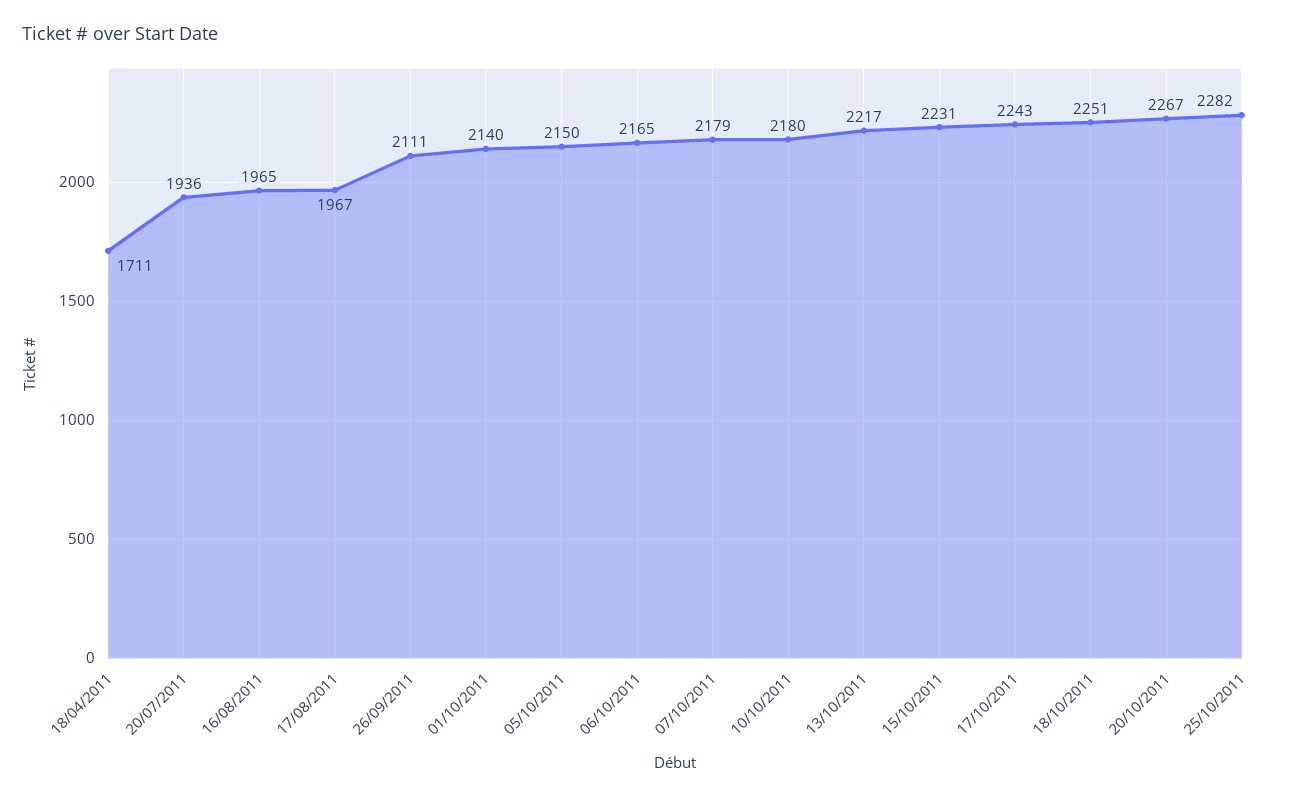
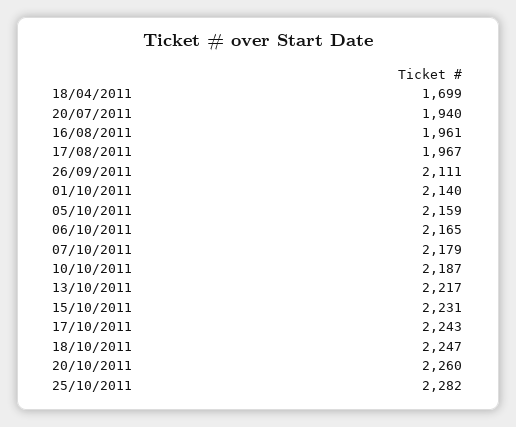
  {
-   "18/04/2011": 1711,
+   "18/04/2011": 1699,
-   "20/07/2011": 1936,
+   "20/07/2011": 1940,
-   "16/08/2011": 1965,
+   "16/08/2011": 1961,
    "17/08/2011": 1967,
    "26/09/2011": 2111,
    "01/10/2011": 2140,
-   "05/10/2011": 2150,
+   "05/10/2011": 2159,
    "06/10/2011": 2165,
    "07/10/2011": 2179,
-   "10/10/2011": 2180,
+   "10/10/2011": 2187,
    "13/10/2011": 2217,
    "15/10/2011": 2231,
    "17/10/2011": 2243,
-   "18/10/2011": 2251,
+   "18/10/2011": 2247,
-   "20/10/2011": 2267,
+   "20/10/2011": 2260,
    "25/10/2011": 2282
  }

